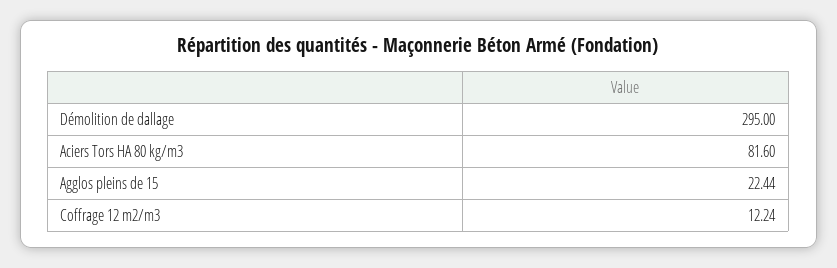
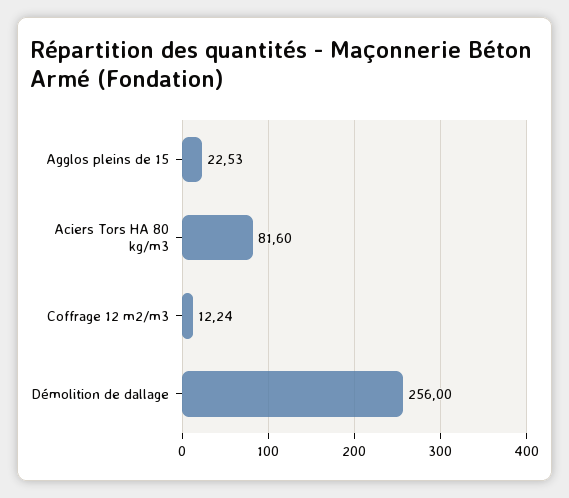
  {
-   "Démolition de dallage": 295,
+   "Démolition de dallage": 256,
    "Aciers Tors HA 80 kg/m3": 81.6,
-   "Agglos pleins de 15": 22.44,
+   "Agglos pleins de 15": 22.53,
    "Coffrage 12 m2/m3": 12.24
  }

